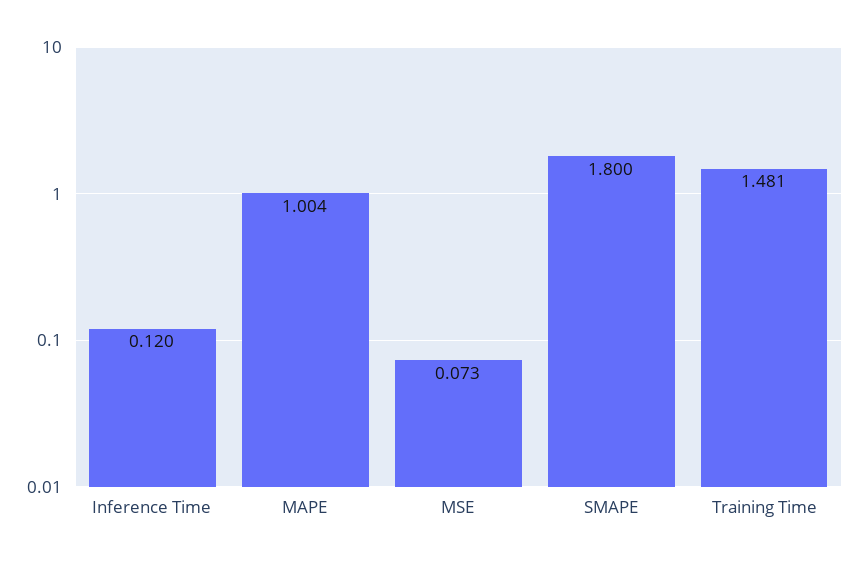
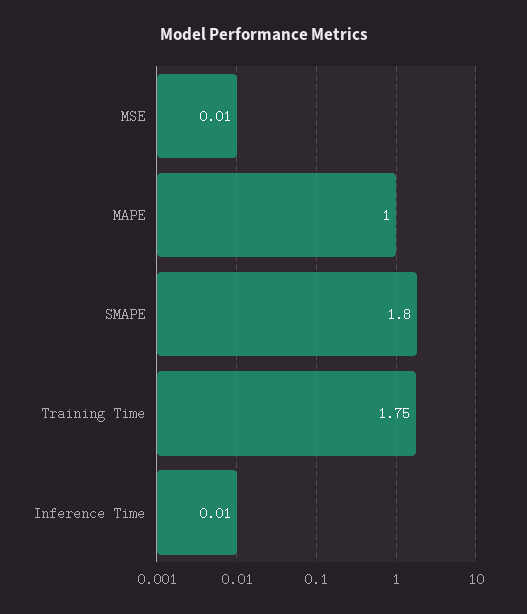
  {
-   "Inference Time": 0.12,
+   "Inference Time": 0.01,
    "MAPE": 1.004,
-   "MSE": 0.073,
+   "MSE": 0.01,
    "SMAPE": 1.8,
-   "Training Time": 1.481
+   "Training Time": 1.75
  }

